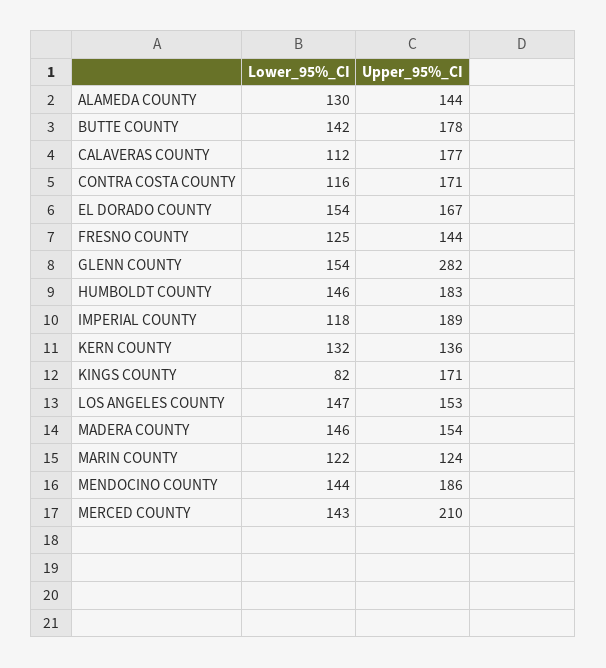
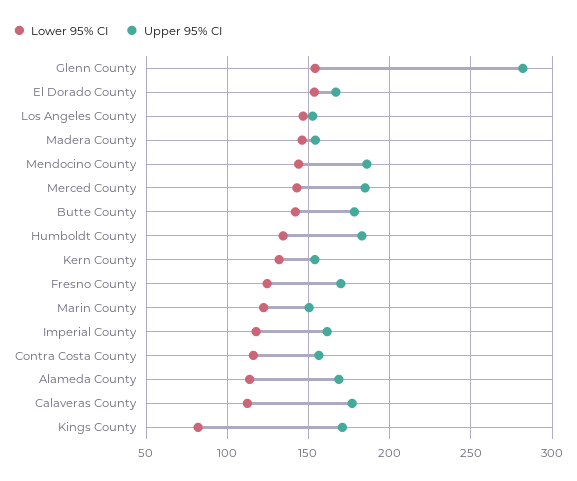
  {
    "Lower_95%_CI": {
-     "ALAMEDA COUNTY": 130,
+     "ALAMEDA COUNTY": 115,
      "BUTTE COUNTY": 142,
      "CALAVERAS COUNTY": 112,
      "CONTRA COSTA COUNTY": 116,
      "EL DORADO COUNTY": 154,
      "FRESNO COUNTY": 125,
      "GLENN COUNTY": 154,
-     "HUMBOLDT COUNTY": 146,
+     "HUMBOLDT COUNTY": 135,
      "IMPERIAL COUNTY": 118,
      "KERN COUNTY": 132,
      "KINGS COUNTY": 82,
      "LOS ANGELES COUNTY": 147,
      "MADERA COUNTY": 146,
      "MARIN COUNTY": 122,
      "MENDOCINO COUNTY": 144,
      "MERCED COUNTY": 143
    },
    "Upper_95%_CI": {
-     "ALAMEDA COUNTY": 144,
+     "ALAMEDA COUNTY": 170,
      "BUTTE COUNTY": 178,
      "CALAVERAS COUNTY": 177,
-     "CONTRA COSTA COUNTY": 171,
+     "CONTRA COSTA COUNTY": 155,
      "EL DORADO COUNTY": 167,
-     "FRESNO COUNTY": 144,
+     "FRESNO COUNTY": 170,
      "GLENN COUNTY": 282,
      "HUMBOLDT COUNTY": 183,
-     "IMPERIAL COUNTY": 189,
+     "IMPERIAL COUNTY": 160,
-     "KERN COUNTY": 136,
+     "KERN COUNTY": 155,
      "KINGS COUNTY": 171,
      "LOS ANGELES COUNTY": 153,
      "MADERA COUNTY": 154,
-     "MARIN COUNTY": 124,
+     "MARIN COUNTY": 150,
      "MENDOCINO COUNTY": 186,
-     "MERCED COUNTY": 210
+     "MERCED COUNTY": 185
    }
  }

